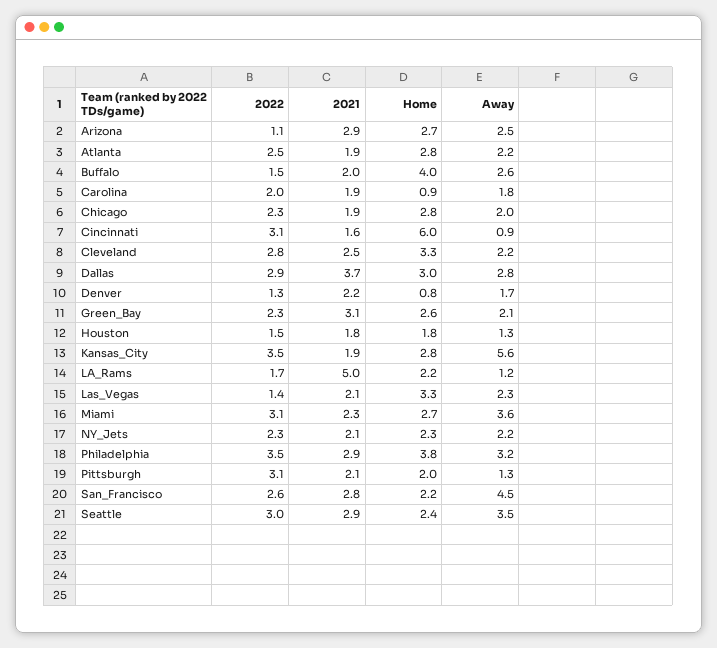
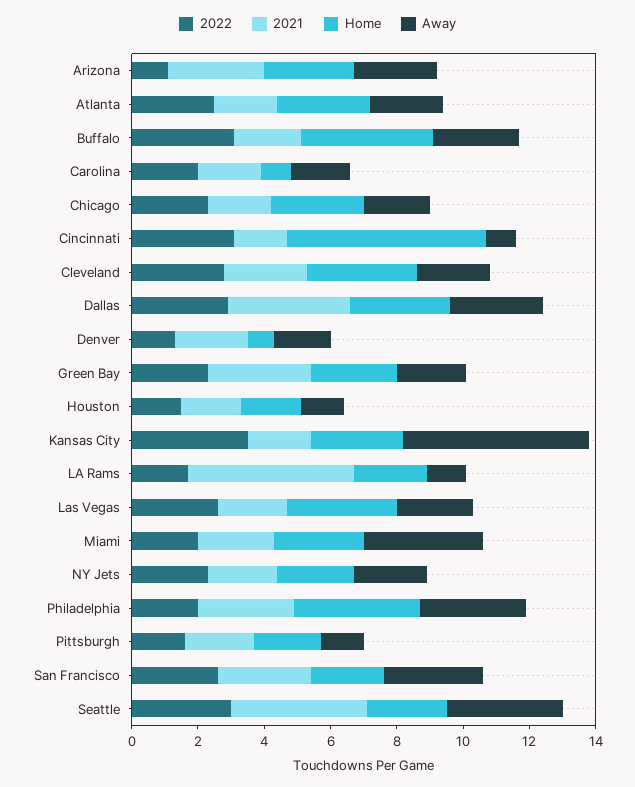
  {
    "2022": {
      "Arizona": 1.1,
      "Atlanta": 2.5,
-     "Buffalo": 1.5,
+     "Buffalo": 3,
      "Carolina": 2,
      "Chicago": 2.3,
      "Cincinnati": 3.1,
      "Cleveland": 2.8,
      "Dallas": 2.9,
      "Denver": 1.3,
      "Green_Bay": 2.3,
      "Houston": 1.5,
      "Kansas_City": 3.5,
      "LA_Rams": 1.7,
-     "Las_Vegas": 1.4,
+     "Las_Vegas": 2.5,
-     "Miami": 3.1,
+     "Miami": 2,
      "NY_Jets": 2.3,
-     "Philadelphia": 3.5,
+     "Philadelphia": 2,
-     "Pittsburgh": 3.1,
+     "Pittsburgh": 1.5,
      "San_Francisco": 2.6,
      "Seattle": 3
    },
    "2021": {
      "Arizona": 2.9,
      "Atlanta": 1.9,
      "Buffalo": 2,
      "Carolina": 1.9,
      "Chicago": 1.9,
      "Cincinnati": 1.6,
      "Cleveland": 2.5,
      "Dallas": 3.7,
      "Denver": 2.2,
      "Green_Bay": 3.1,
      "Houston": 1.8,
      "Kansas_City": 1.9,
      "LA_Rams": 5,
      "Las_Vegas": 2.1,
      "Miami": 2.3,
      "NY_Jets": 2.1,
      "Philadelphia": 2.9,
      "Pittsburgh": 2.1,
      "San_Francisco": 2.8,
-     "Seattle": 2.9
+     "Seattle": 4
    },
    "Home": {
      "Arizona": 2.7,
      "Atlanta": 2.8,
      "Buffalo": 4,
      "Carolina": 0.9,
      "Chicago": 2.8,
      "Cincinnati": 6,
      "Cleveland": 3.3,
      "Dallas": 3,
      "Denver": 0.8,
      "Green_Bay": 2.6,
      "Houston": 1.8,
      "Kansas_City": 2.8,
      "LA_Rams": 2.2,
      "Las_Vegas": 3.3,
      "Miami": 2.7,
      "NY_Jets": 2.3,
      "Philadelphia": 3.8,
      "Pittsburgh": 2,
      "San_Francisco": 2.2,
      "Seattle": 2.4
    },
    "Away": {
      "Arizona": 2.5,
      "Atlanta": 2.2,
      "Buffalo": 2.6,
      "Carolina": 1.8,
      "Chicago": 2,
      "Cincinnati": 0.9,
      "Cleveland": 2.2,
      "Dallas": 2.8,
      "Denver": 1.7,
      "Green_Bay": 2.1,
      "Houston": 1.3,
      "Kansas_City": 5.6,
      "LA_Rams": 1.2,
      "Las_Vegas": 2.3,
      "Miami": 3.6,
      "NY_Jets": 2.2,
      "Philadelphia": 3.2,
      "Pittsburgh": 1.3,
-     "San_Francisco": 4.5,
+     "San_Francisco": 3,
      "Seattle": 3.5
    }
  }

